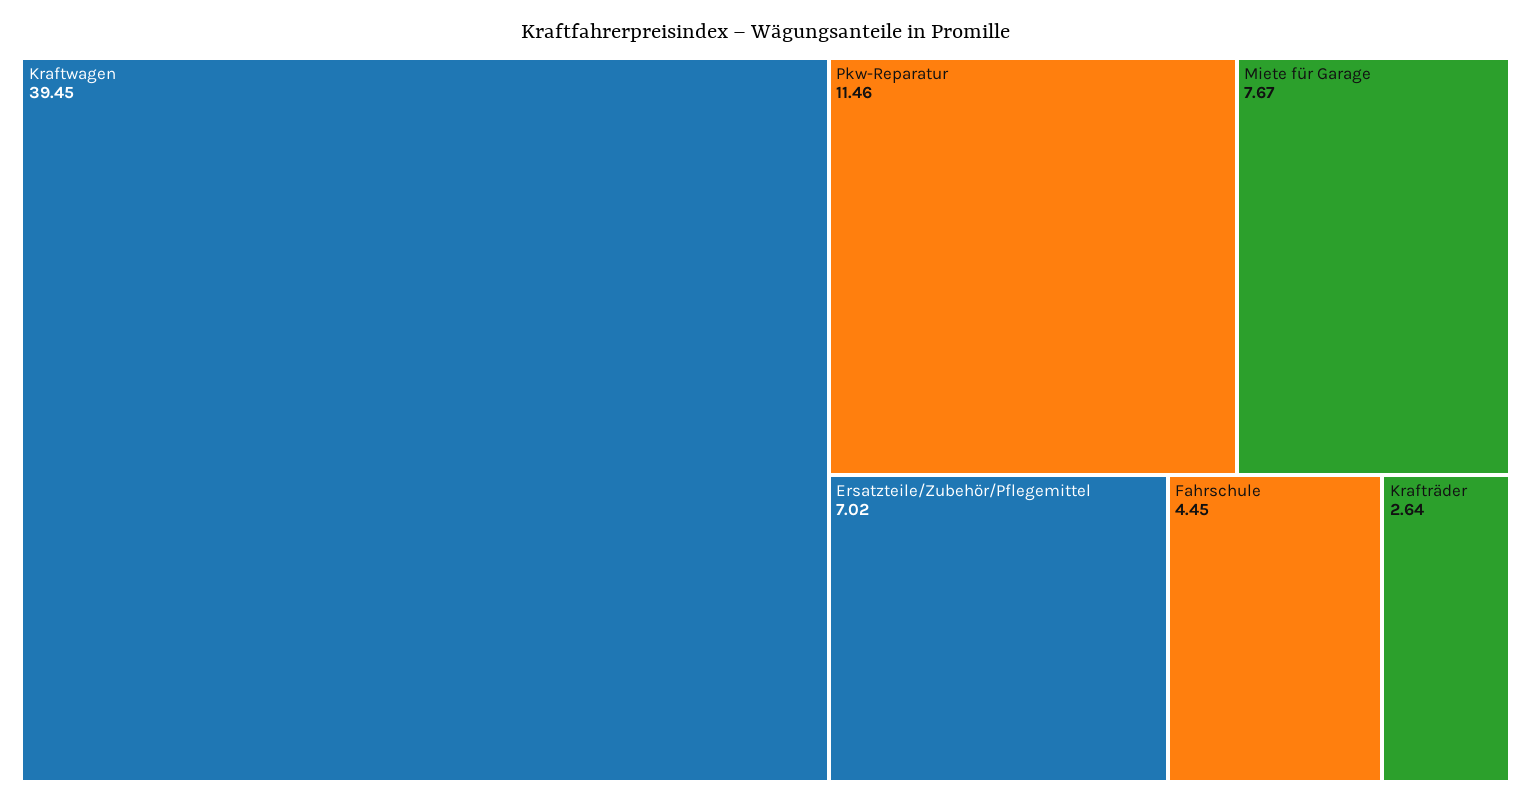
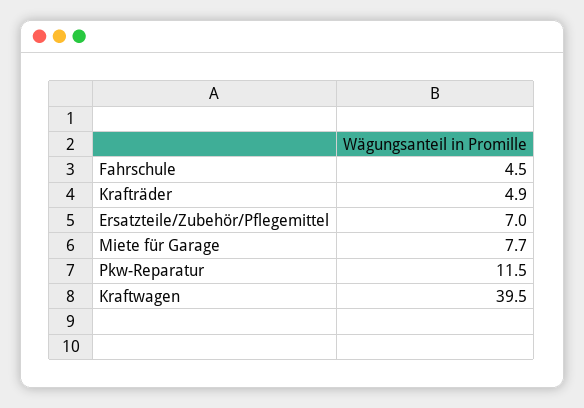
  {
    "Kraftwagen": 39.45,
    "Pkw-Reparatur": 11.46,
    "Miete für Garage": 7.67,
    "Ersatzteile/Zubehör/Pflegemittel": 7.02,
    "Fahrschule": 4.45,
-   "Krafträder": 2.64
+   "Krafträder": 4.9
  }

